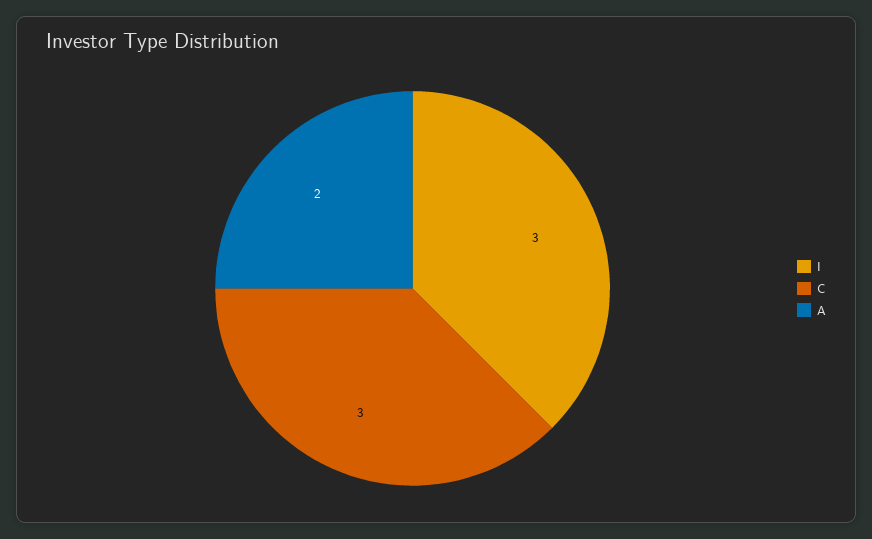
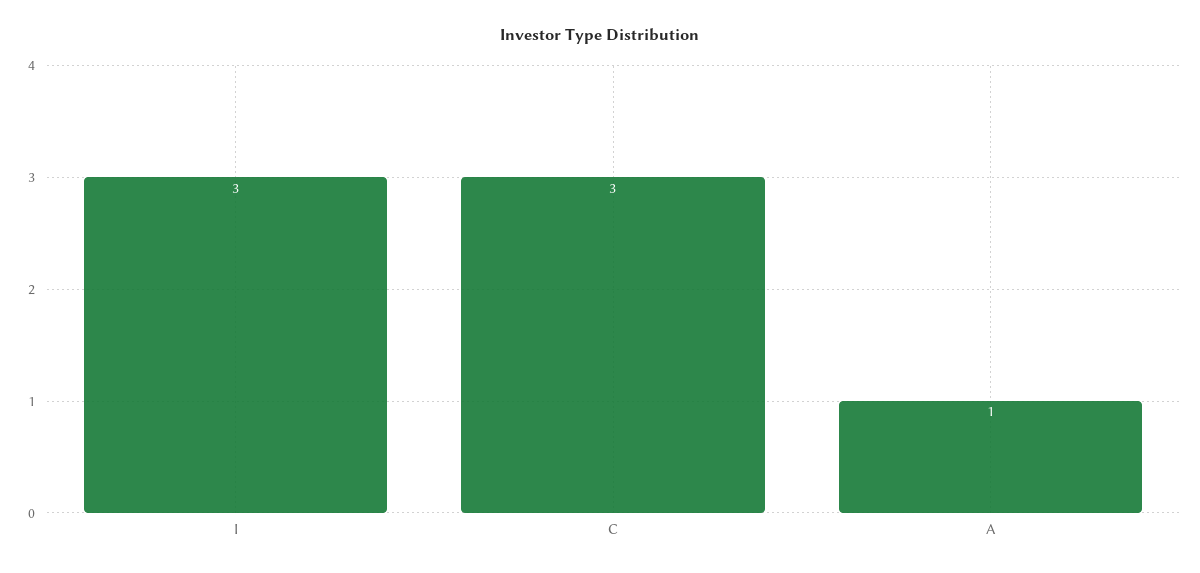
  {
    "I": 3,
    "C": 3,
-   "A": 2
+   "A": 1
  }

